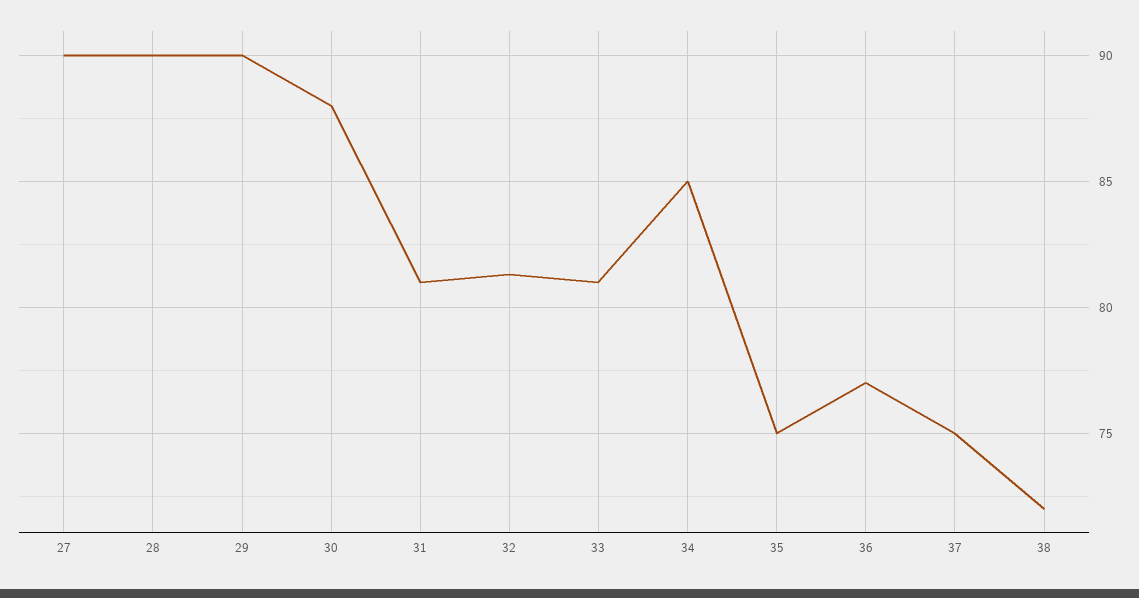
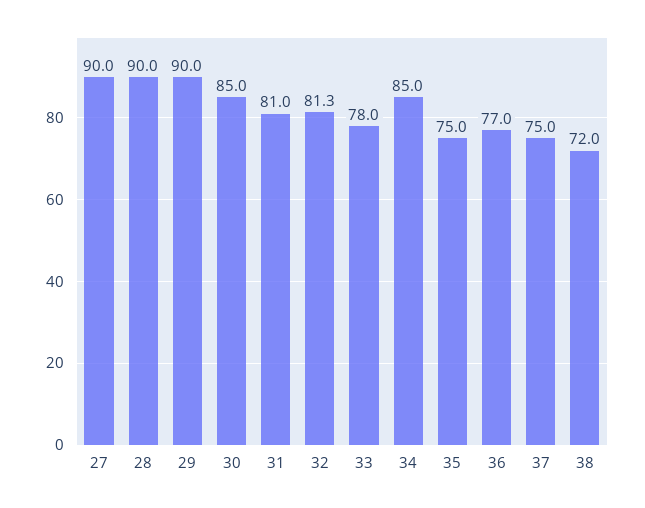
  {
    "27": 90,
    "28": 90,
    "29": 90,
-   "30": 88,
+   "30": 85,
    "31": 81,
    "32": 81.3,
-   "33": 81,
+   "33": 78,
    "34": 85,
    "35": 75,
    "36": 77,
    "37": 75,
    "38": 72
  }

